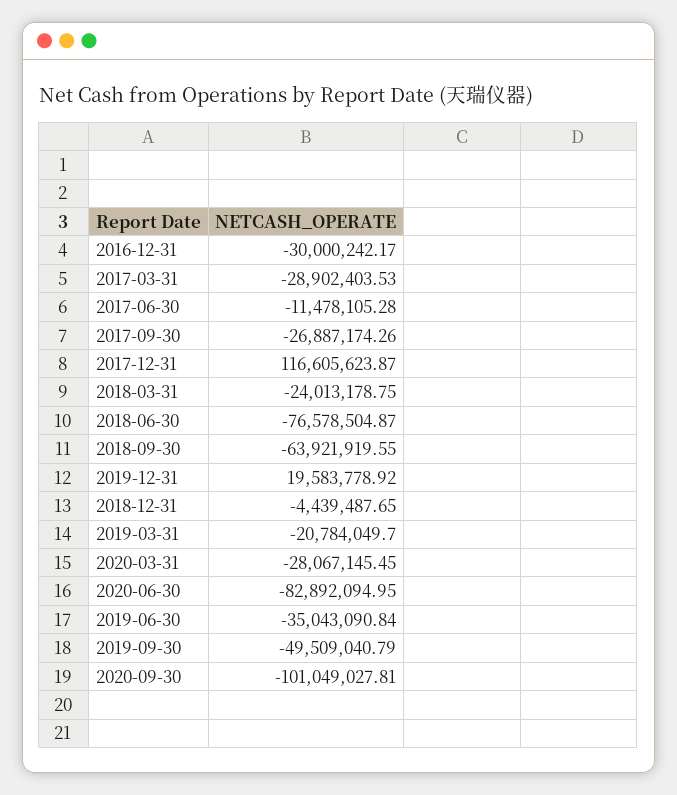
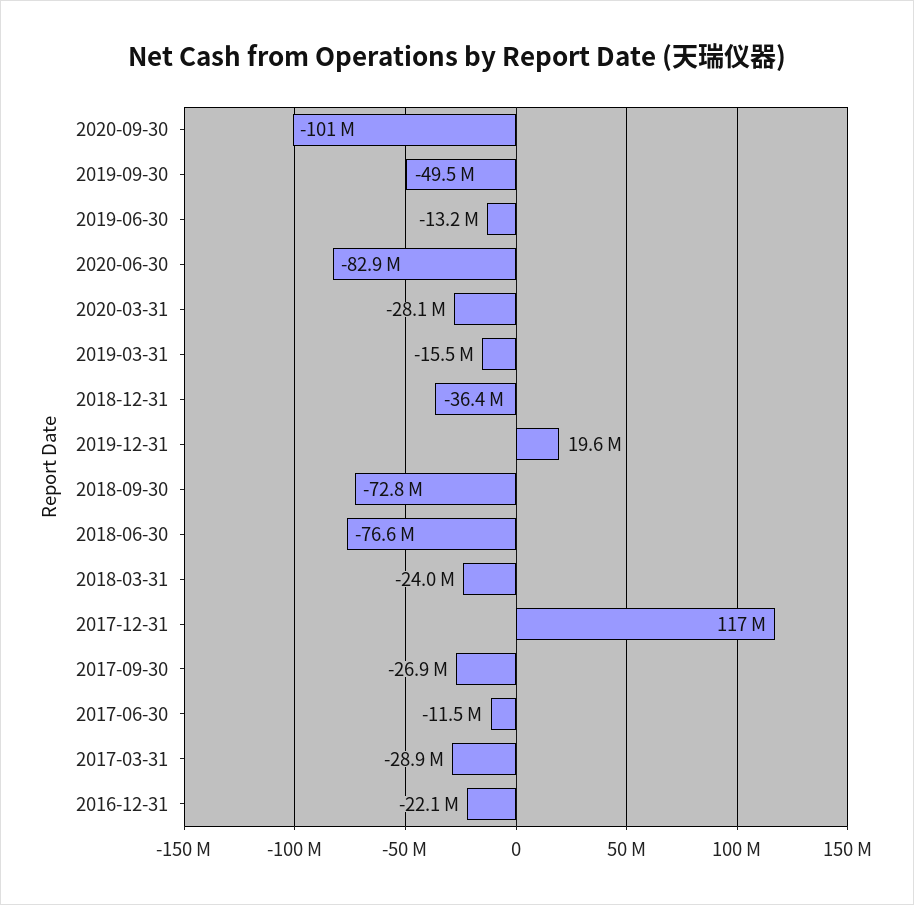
  {
-   "2016-12-31": -30000242.17,
+   "2016-12-31": -22100000,
    "2017-03-31": -28902403.53,
    "2017-06-30": -11478105.28,
    "2017-09-30": -26887174.26,
    "2017-12-31": 116605623.87,
    "2018-03-31": -24013178.75,
    "2018-06-30": -76578504.87,
-   "2018-09-30": -63921919.55,
+   "2018-09-30": -72800000,
    "2019-12-31": 19583778.92,
-   "2018-12-31": -4439487.65,
+   "2018-12-31": -36400000,
-   "2019-03-31": -20784049.7,
+   "2019-03-31": -15500000,
    "2020-03-31": -28067145.45,
    "2020-06-30": -82892094.95,
-   "2019-06-30": -35043090.84,
+   "2019-06-30": -13200000,
    "2019-09-30": -49509040.79,
    "2020-09-30": -101049027.81
  }

